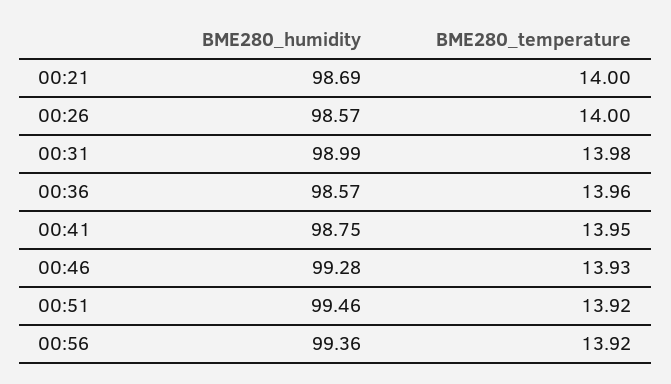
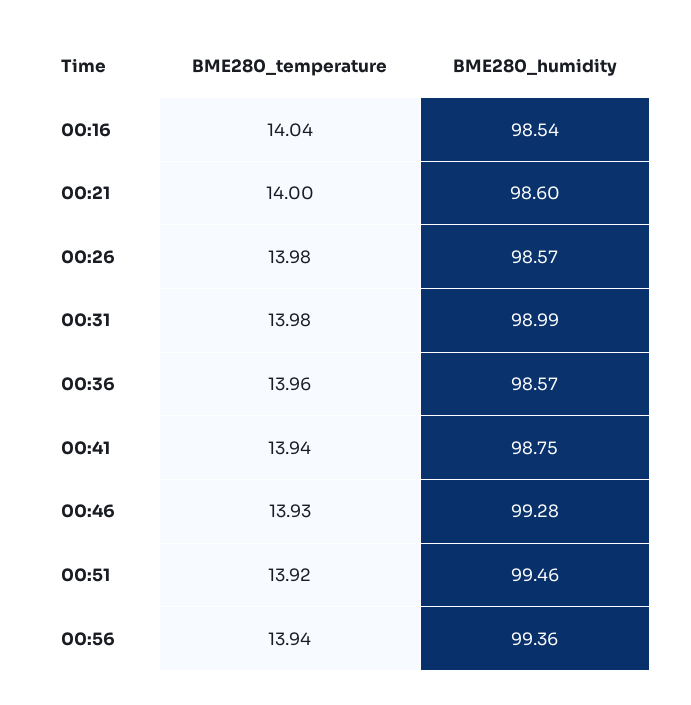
  {
    "BME280_humidity": {
-     "00:21": 98.69,
+     "00:21": 98.6,
      "00:26": 98.57,
      "00:31": 98.99,
      "00:36": 98.57,
      "00:41": 98.75,
      "00:46": 99.28,
      "00:51": 99.46,
-     "00:56": 99.36
+     "00:56": 99.36,
+     "00:16": 98.54
    },
    "BME280_temperature": {
      "00:21": 14,
-     "00:26": 14,
+     "00:26": 13.98,
      "00:31": 13.98,
      "00:36": 13.96,
-     "00:41": 13.95,
+     "00:41": 13.94,
      "00:46": 13.93,
      "00:51": 13.92,
-     "00:56": 13.92
+     "00:56": 13.94,
+     "00:16": 14.04
    }
  }

